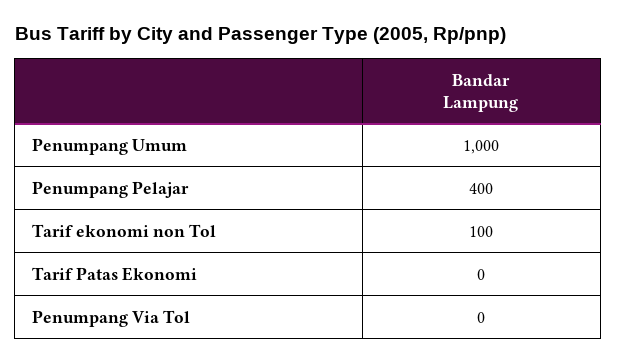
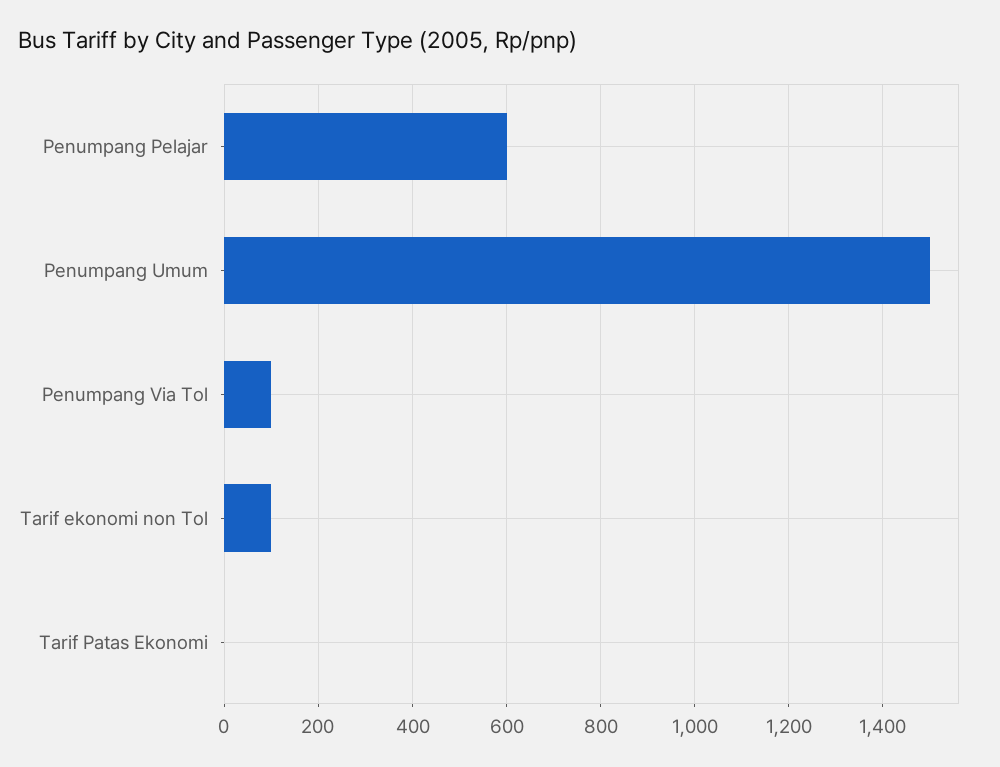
  {
-   "Penumpang Umum": 1000,
+   "Penumpang Umum": 1500,
-   "Penumpang Pelajar": 400,
+   "Penumpang Pelajar": 600,
    "Tarif ekonomi non Tol": 100,
    "Tarif Patas Ekonomi": 0,
-   "Penumpang Via Tol": 0
+   "Penumpang Via Tol": 100
  }

